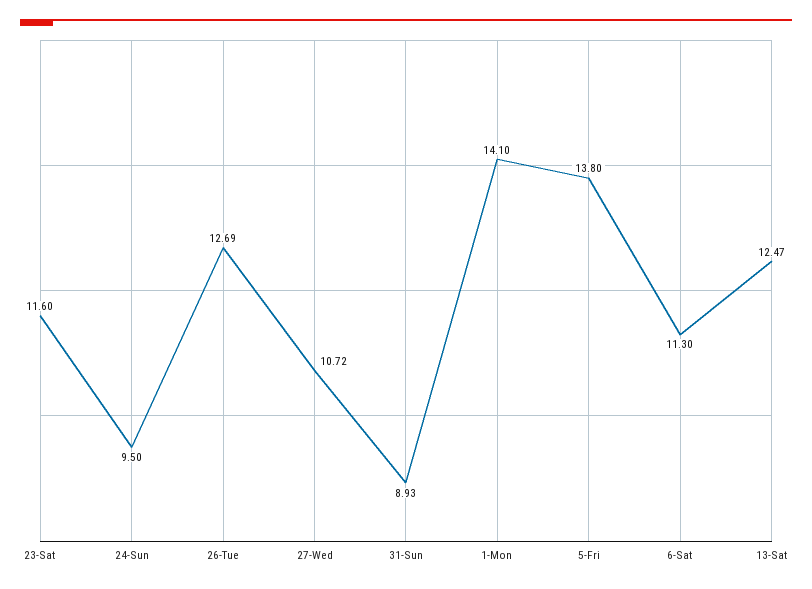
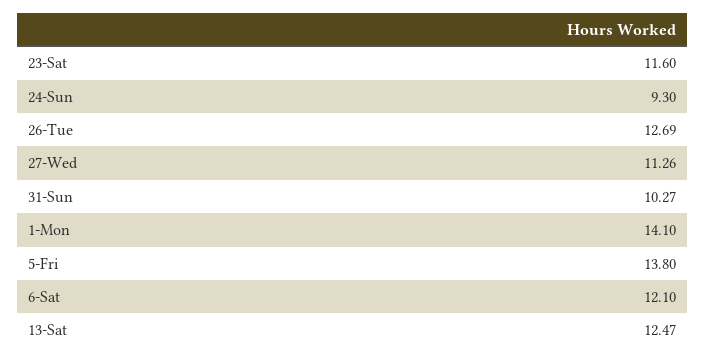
  {
    "23-Sat": 11.6,
-   "24-Sun": 9.5,
+   "24-Sun": 9.3,
    "26-Tue": 12.69,
-   "27-Wed": 10.72,
+   "27-Wed": 11.26,
-   "31-Sun": 8.93,
+   "31-Sun": 10.27,
    "1-Mon": 14.1,
    "5-Fri": 13.8,
-   "6-Sat": 11.3,
+   "6-Sat": 12.1,
    "13-Sat": 12.47
  }

